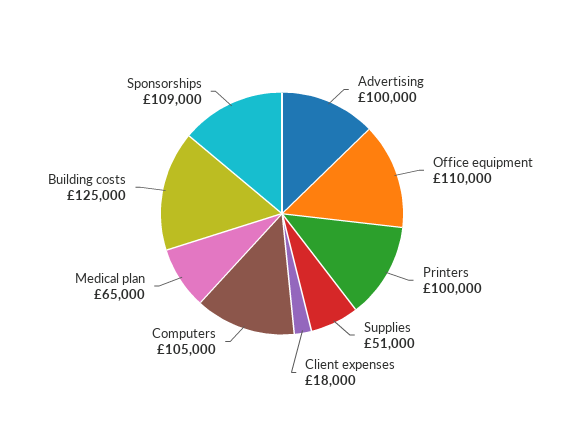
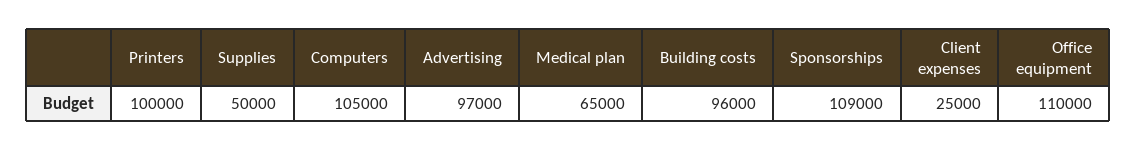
  {
-   "Advertising": 100000,
+   "Advertising": 97000,
    "Office equipment": 110000,
    "Printers": 100000,
-   "Supplies": 51000,
+   "Supplies": 50000,
-   "Client expenses": 18000,
+   "Client expenses": 25000,
    "Computers": 105000,
    "Medical plan": 65000,
-   "Building costs": 125000,
+   "Building costs": 96000,
    "Sponsorships": 109000
  }

